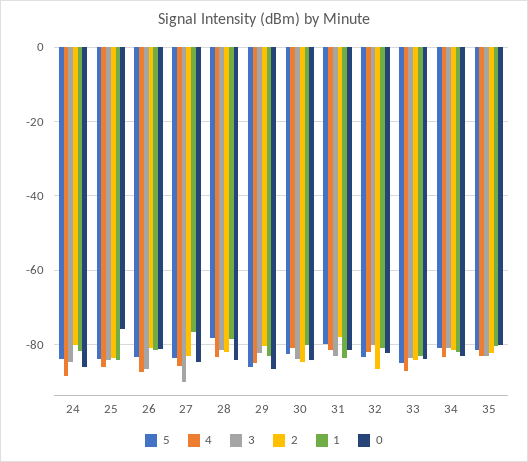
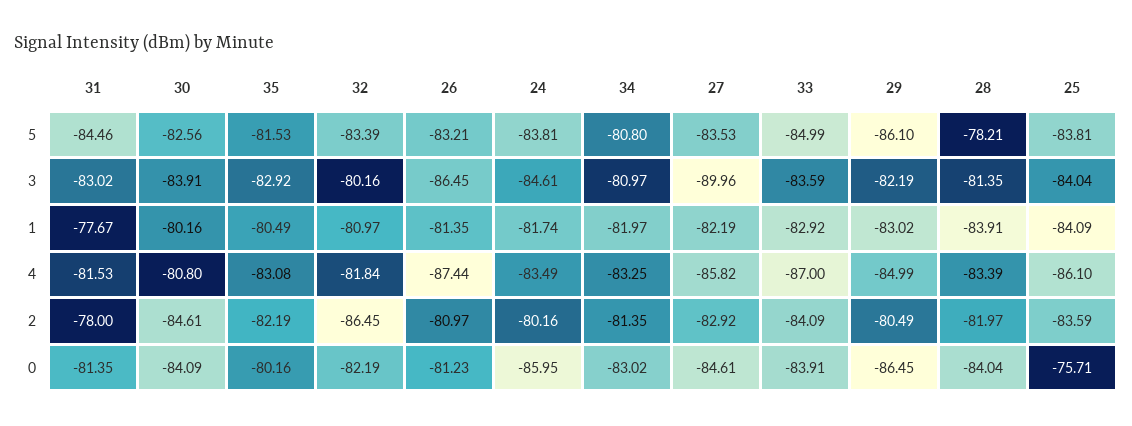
  {
    "5": {
      "24": -83.81,
      "25": -83.81,
      "26": -83.21,
      "27": -83.53,
      "28": -78.21,
      "29": -86.1,
      "30": -82.56,
-     "31": -80,
+     "31": -84.46,
      "32": -83.39,
      "33": -84.99,
      "34": -80.8,
      "35": -81.53
    },
    "4": {
-     "24": -88,
+     "24": -83.49,
      "25": -86.1,
      "26": -87.44,
      "27": -85.82,
      "28": -83.39,
      "29": -84.99,
      "30": -80.8,
      "31": -81.53,
      "32": -81.84,
      "33": -87,
      "34": -83.25,
      "35": -83.08
    },
    "3": {
      "24": -84.61,
      "25": -84.04,
      "26": -86.45,
      "27": -89.96,
      "28": -81.35,
      "29": -82.19,
      "30": -83.91,
      "31": -83.02,
      "32": -80.16,
      "33": -83.59,
      "34": -80.97,
      "35": -82.92
    },
    "2": {
      "24": -80.16,
      "25": -83.59,
      "26": -80.97,
      "27": -82.92,
      "28": -81.97,
      "29": -80.49,
      "30": -84.61,
      "31": -78,
      "32": -86.45,
      "33": -84.09,
      "34": -81.35,
      "35": -82.19
    },
    "1": {
      "24": -81.74,
      "25": -84.09,
      "26": -81.35,
-     "27": -76,
+     "27": -82.19,
-     "28": -78,
+     "28": -83.91,
      "29": -83.02,
      "30": -80.16,
-     "31": -84,
+     "31": -77.67,
      "32": -80.97,
      "33": -82.92,
      "34": -81.97,
      "35": -80.49
    },
    "0": {
      "24": -85.95,
      "25": -75.71,
      "26": -81.23,
      "27": -84.61,
      "28": -84.04,
      "29": -86.45,
      "30": -84.09,
      "31": -81.35,
      "32": -82.19,
      "33": -83.91,
      "34": -83.02,
      "35": -80.16
    }
  }

